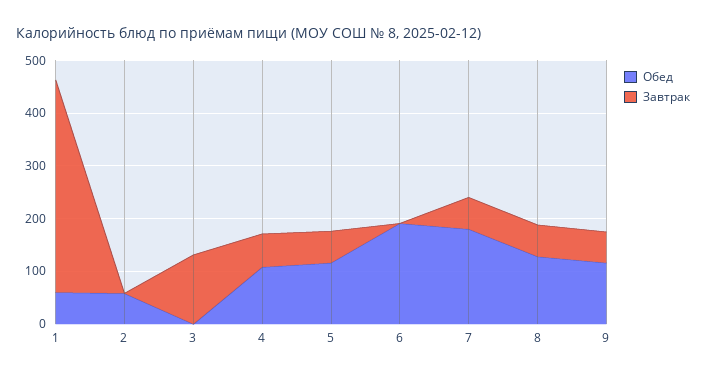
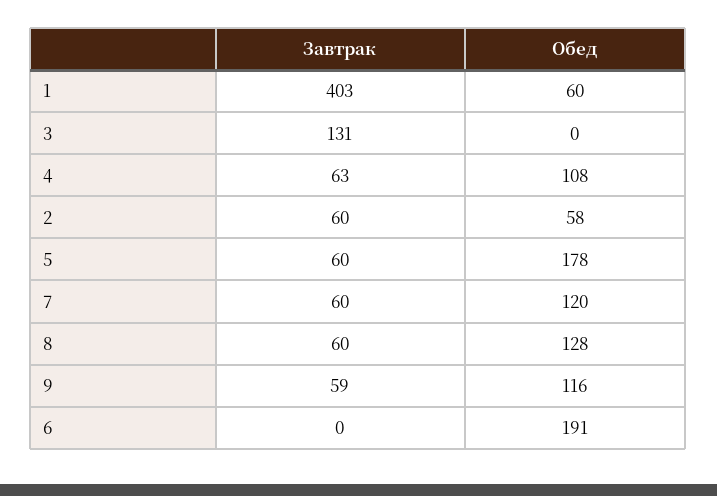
  {
    "Обед": {
      "1": 60,
      "2": 58,
      "3": 0,
      "4": 108,
-     "5": 120,
+     "5": 178,
      "6": 191,
-     "7": 180,
+     "7": 120,
      "8": 128,
      "9": 116
    },
    "Завтрак": {
      "1": 403,
-     "2": 0,
+     "2": 60,
      "3": 131,
      "4": 63,
      "5": 60,
      "6": 0,
      "7": 60,
      "8": 60,
      "9": 59
    }
  }

